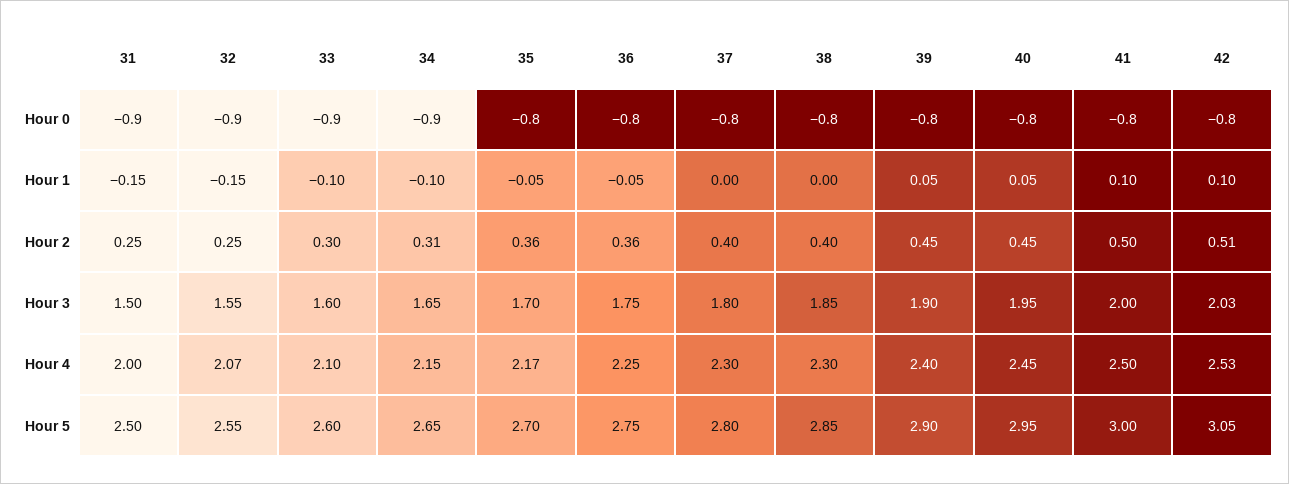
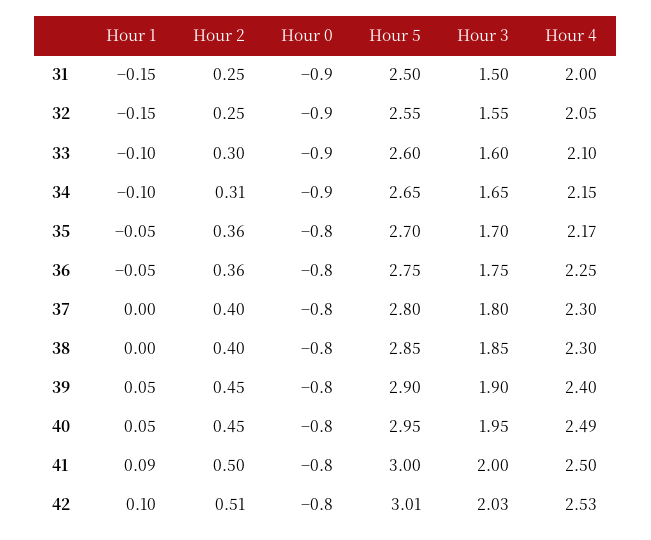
  {
    "31": {
      "Hour 0": -0.9,
      "Hour 1": -0.15,
      "Hour 2": 0.25,
      "Hour 3": 1.5,
      "Hour 4": 2,
      "Hour 5": 2.5
    },
    "32": {
      "Hour 0": -0.9,
      "Hour 1": -0.15,
      "Hour 2": 0.25,
      "Hour 3": 1.55,
-     "Hour 4": 2.07,
+     "Hour 4": 2.05,
      "Hour 5": 2.55
    },
    "33": {
      "Hour 0": -0.9,
      "Hour 1": -0.1,
      "Hour 2": 0.3,
      "Hour 3": 1.6,
      "Hour 4": 2.1,
      "Hour 5": 2.6
    },
    "34": {
      "Hour 0": -0.9,
      "Hour 1": -0.1,
      "Hour 2": 0.31,
      "Hour 3": 1.65,
      "Hour 4": 2.15,
      "Hour 5": 2.65
    },
    "35": {
      "Hour 0": -0.8,
      "Hour 1": -0.05,
      "Hour 2": 0.36,
      "Hour 3": 1.7,
      "Hour 4": 2.17,
      "Hour 5": 2.7
    },
    "36": {
      "Hour 0": -0.8,
      "Hour 1": -0.05,
      "Hour 2": 0.36,
      "Hour 3": 1.75,
      "Hour 4": 2.25,
      "Hour 5": 2.75
    },
    "37": {
      "Hour 0": -0.8,
      "Hour 1": 0,
      "Hour 2": 0.4,
      "Hour 3": 1.8,
      "Hour 4": 2.3,
      "Hour 5": 2.8
    },
    "38": {
      "Hour 0": -0.8,
      "Hour 1": 0,
      "Hour 2": 0.4,
      "Hour 3": 1.85,
      "Hour 4": 2.3,
      "Hour 5": 2.85
    },
    "39": {
      "Hour 0": -0.8,
      "Hour 1": 0.05,
      "Hour 2": 0.45,
      "Hour 3": 1.9,
      "Hour 4": 2.4,
      "Hour 5": 2.9
    },
    "40": {
      "Hour 0": -0.8,
      "Hour 1": 0.05,
      "Hour 2": 0.45,
      "Hour 3": 1.95,
-     "Hour 4": 2.45,
+     "Hour 4": 2.49,
      "Hour 5": 2.95
    },
    "41": {
      "Hour 0": -0.8,
-     "Hour 1": 0.1,
+     "Hour 1": 0.09,
      "Hour 2": 0.5,
      "Hour 3": 2,
      "Hour 4": 2.5,
      "Hour 5": 3
    },
    "42": {
      "Hour 0": -0.8,
      "Hour 1": 0.1,
      "Hour 2": 0.51,
      "Hour 3": 2.03,
      "Hour 4": 2.53,
-     "Hour 5": 3.05
+     "Hour 5": 3.01
    }
  }

